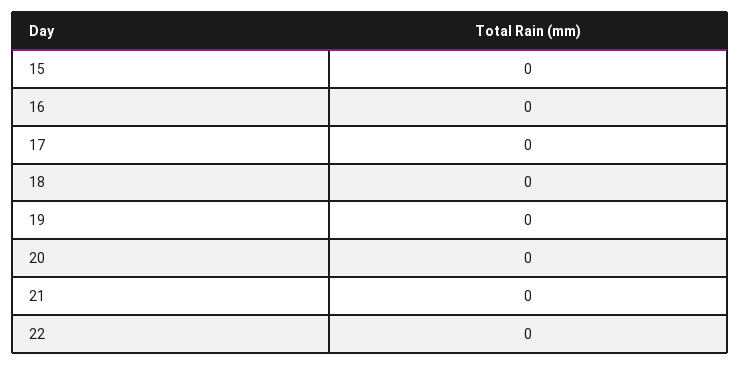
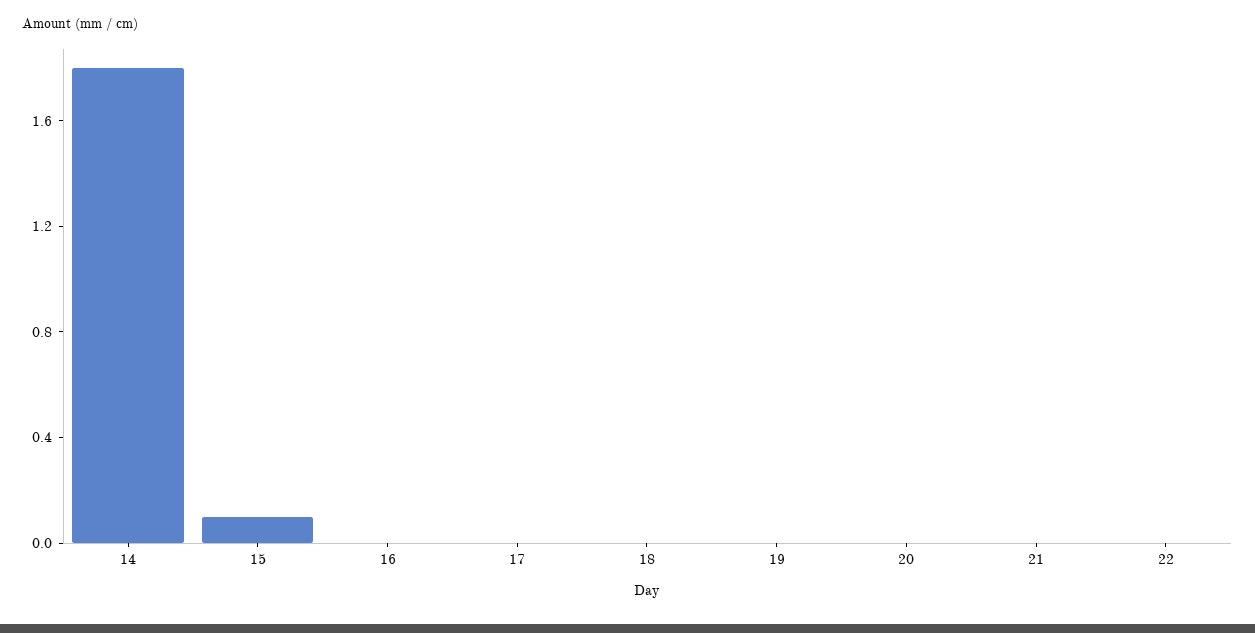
  {
-   "15": 0,
+   "15": 0.1,
    "16": 0,
    "17": 0,
    "18": 0,
    "19": 0,
    "20": 0,
    "21": 0,
-   "22": 0
+   "22": 0,
+   "14": 1.8
  }

